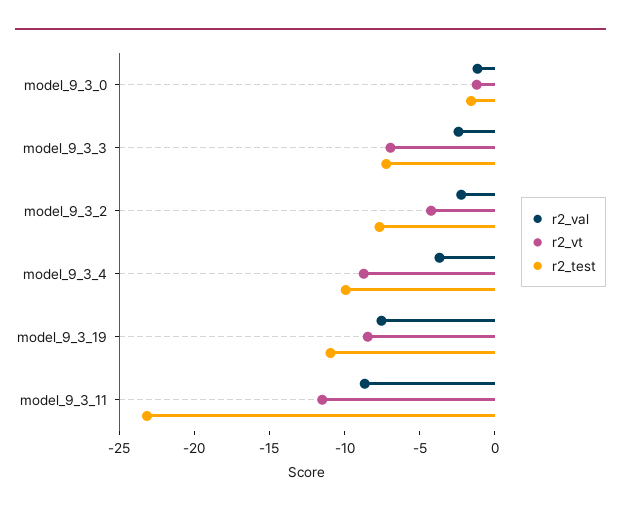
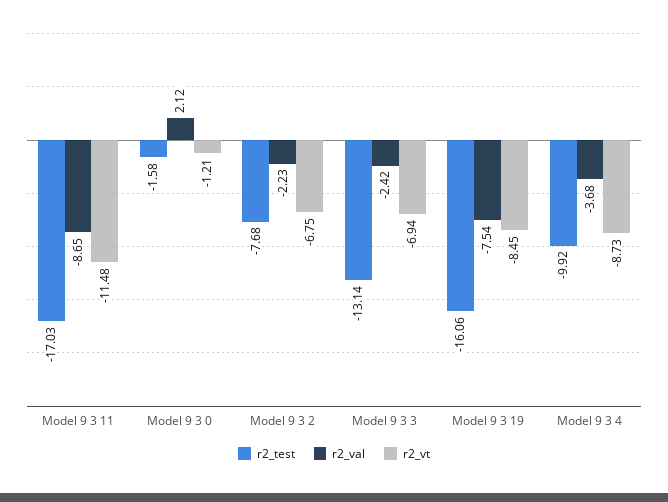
  {
    "r2_val": {
-     "model_9_3_0": -1,
+     "model_9_3_0": 2.12,
      "model_9_3_3": -2.42,
      "model_9_3_2": -2.23,
      "model_9_3_4": -3.68,
      "model_9_3_19": -7.54,
      "model_9_3_11": -8.65
    },
    "r2_vt": {
      "model_9_3_0": -1.21,
      "model_9_3_3": -6.94,
-     "model_9_3_2": -4,
+     "model_9_3_2": -6.75,
      "model_9_3_4": -8.73,
      "model_9_3_19": -8.45,
      "model_9_3_11": -11.48
    },
    "r2_test": {
      "model_9_3_0": -1.58,
-     "model_9_3_3": -7,
+     "model_9_3_3": -13.14,
      "model_9_3_2": -7.68,
      "model_9_3_4": -9.92,
-     "model_9_3_19": -11,
+     "model_9_3_19": -16.06,
-     "model_9_3_11": -23
+     "model_9_3_11": -17.03
    }
  }

